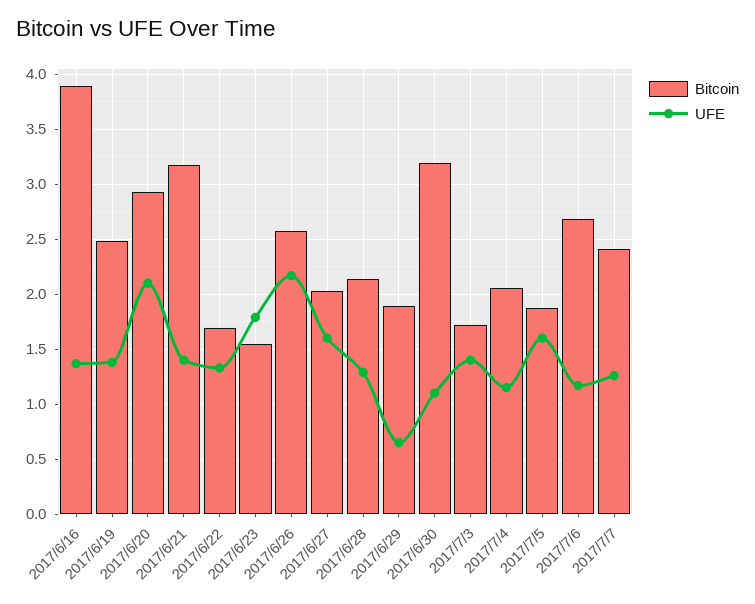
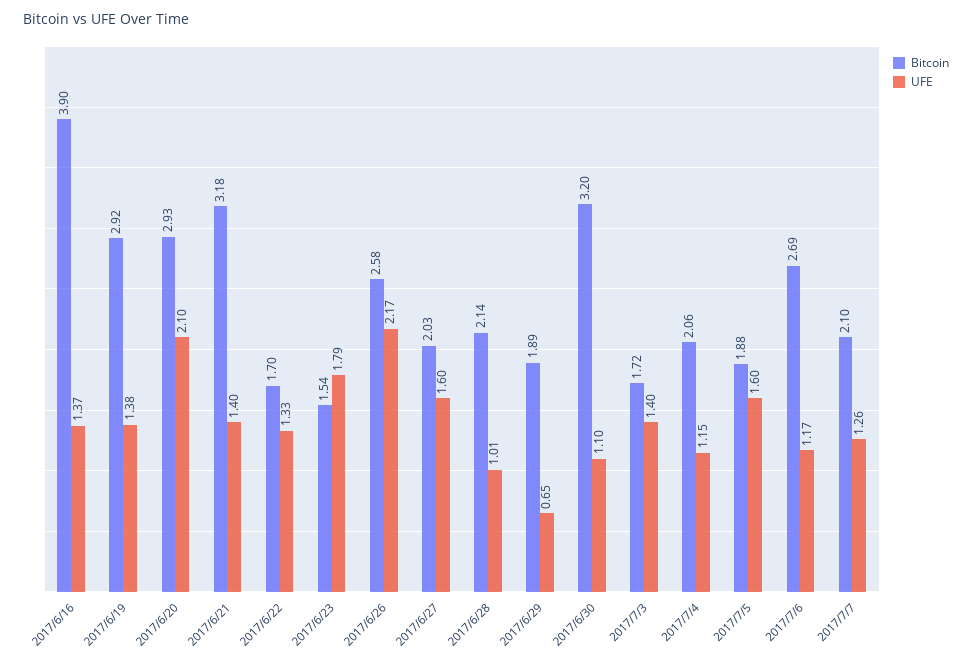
  {
    "Bitcoin": {
      "2017/6/16": 3.9,
-     "2017/6/19": 2.5,
+     "2017/6/19": 2.92,
      "2017/6/20": 2.93,
      "2017/6/21": 3.18,
      "2017/6/22": 1.7,
      "2017/6/23": 1.54,
      "2017/6/26": 2.58,
      "2017/6/27": 2.03,
      "2017/6/28": 2.14,
      "2017/6/29": 1.89,
      "2017/6/30": 3.2,
      "2017/7/3": 1.72,
      "2017/7/4": 2.06,
      "2017/7/5": 1.88,
      "2017/7/6": 2.69,
-     "2017/7/7": 2.4
+     "2017/7/7": 2.1
    },
    "UFE": {
      "2017/6/16": 1.37,
      "2017/6/19": 1.38,
      "2017/6/20": 2.1,
      "2017/6/21": 1.4,
      "2017/6/22": 1.33,
      "2017/6/23": 1.79,
      "2017/6/26": 2.17,
      "2017/6/27": 1.6,
-     "2017/6/28": 1.3,
+     "2017/6/28": 1.01,
      "2017/6/29": 0.65,
      "2017/6/30": 1.1,
      "2017/7/3": 1.4,
      "2017/7/4": 1.15,
      "2017/7/5": 1.6,
      "2017/7/6": 1.17,
      "2017/7/7": 1.26
    }
  }

